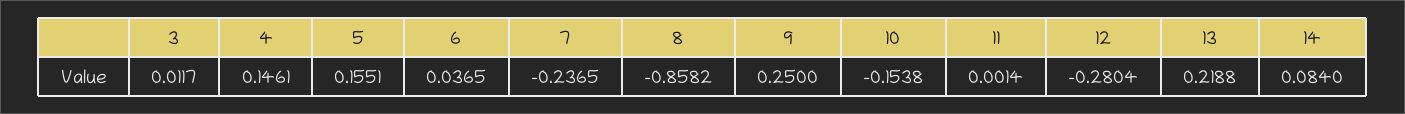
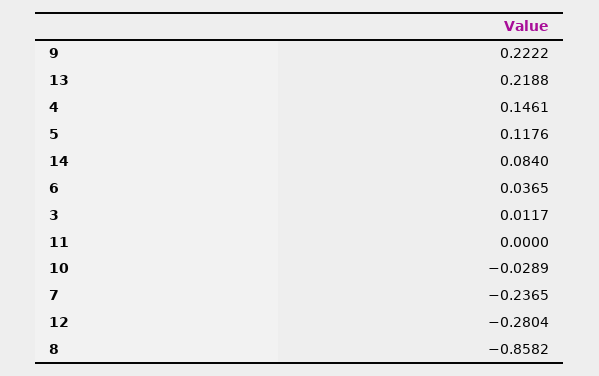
  {
    "3": 0.0117,
    "4": 0.1461,
-   "5": 0.1551,
+   "5": 0.1176,
    "6": 0.0365,
    "7": -0.2365,
    "8": -0.8582,
-   "9": 0.25,
+   "9": 0.2222,
-   "10": -0.1538,
+   "10": -0.0289,
-   "11": 0.0014,
+   "11": 0,
    "12": -0.2804,
    "13": 0.2188,
    "14": 0.084
  }

